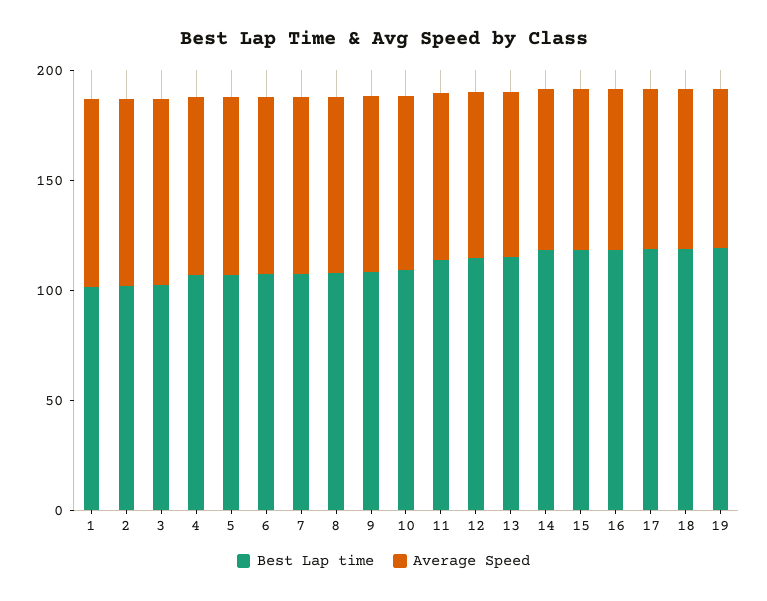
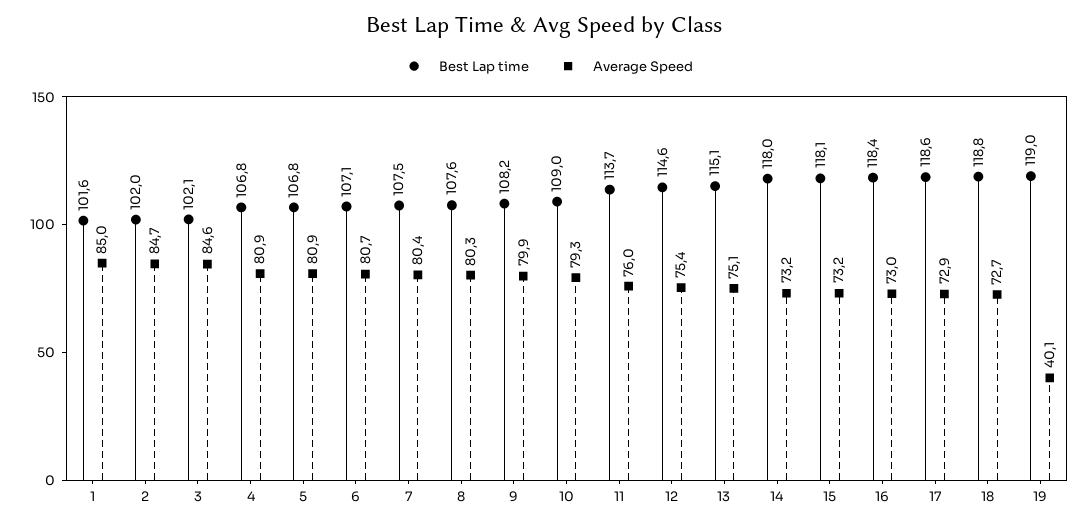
  {
    "Best Lap time": {
      "1": 101.6,
      "2": 102,
      "3": 102.1,
      "4": 106.8,
      "5": 106.8,
      "6": 107.1,
      "7": 107.5,
      "8": 107.6,
      "9": 108.2,
      "10": 109,
      "11": 113.7,
      "12": 114.6,
      "13": 115.1,
      "14": 118,
      "15": 118.1,
      "16": 118.4,
      "17": 118.6,
      "18": 118.8,
      "19": 119
    },
    "Average Speed": {
      "1": 85,
      "2": 84.7,
      "3": 84.6,
      "4": 80.9,
      "5": 80.9,
      "6": 80.7,
      "7": 80.4,
      "8": 80.3,
      "9": 79.9,
      "10": 79.3,
      "11": 76,
      "12": 75.4,
      "13": 75.1,
      "14": 73.2,
      "15": 73.2,
      "16": 73,
      "17": 72.9,
      "18": 72.7,
-     "19": 70
+     "19": 40.1
    }
  }

